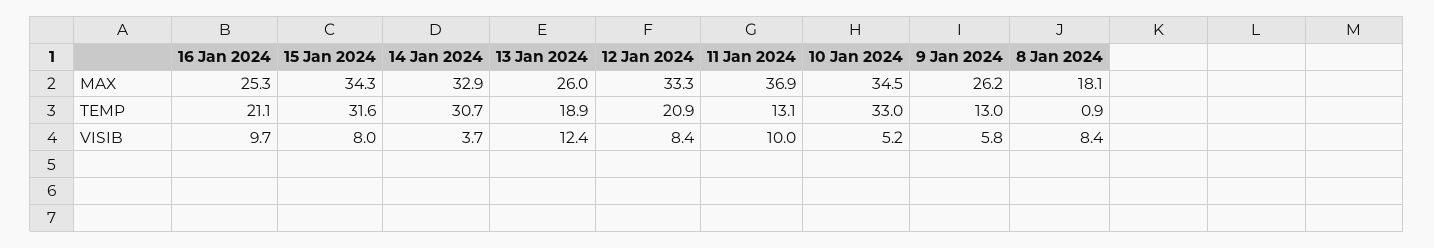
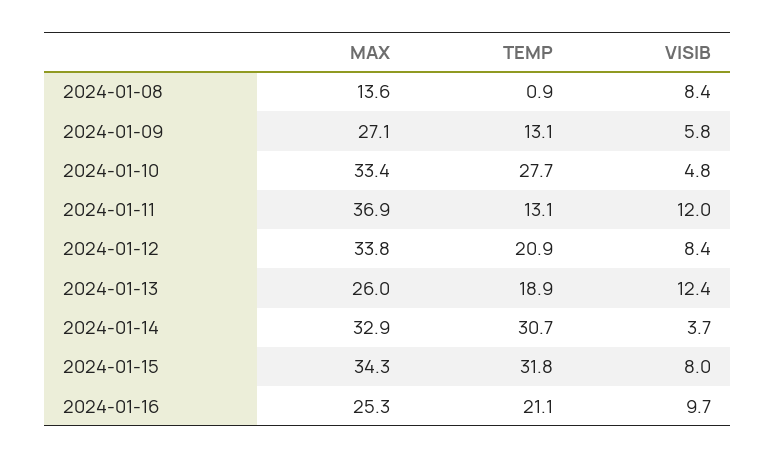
  {
    "16 Jan 2024": {
      "MAX": 25.3,
      "TEMP": 21.1,
      "VISIB": 9.7
    },
    "15 Jan 2024": {
      "MAX": 34.3,
-     "TEMP": 31.6,
+     "TEMP": 31.8,
      "VISIB": 8
    },
    "14 Jan 2024": {
      "MAX": 32.9,
      "TEMP": 30.7,
      "VISIB": 3.7
    },
    "13 Jan 2024": {
      "MAX": 26,
      "TEMP": 18.9,
      "VISIB": 12.4
    },
    "12 Jan 2024": {
-     "MAX": 33.3,
+     "MAX": 33.8,
      "TEMP": 20.9,
      "VISIB": 8.4
    },
    "11 Jan 2024": {
      "MAX": 36.9,
      "TEMP": 13.1,
-     "VISIB": 10
+     "VISIB": 12
    },
    "10 Jan 2024": {
-     "MAX": 34.5,
+     "MAX": 33.4,
-     "TEMP": 33,
+     "TEMP": 27.7,
-     "VISIB": 5.2
+     "VISIB": 4.8
    },
    "9 Jan 2024": {
-     "MAX": 26.2,
+     "MAX": 27.1,
-     "TEMP": 13,
+     "TEMP": 13.1,
      "VISIB": 5.8
    },
    "8 Jan 2024": {
-     "MAX": 18.1,
+     "MAX": 13.6,
      "TEMP": 0.9,
      "VISIB": 8.4
    }
  }

